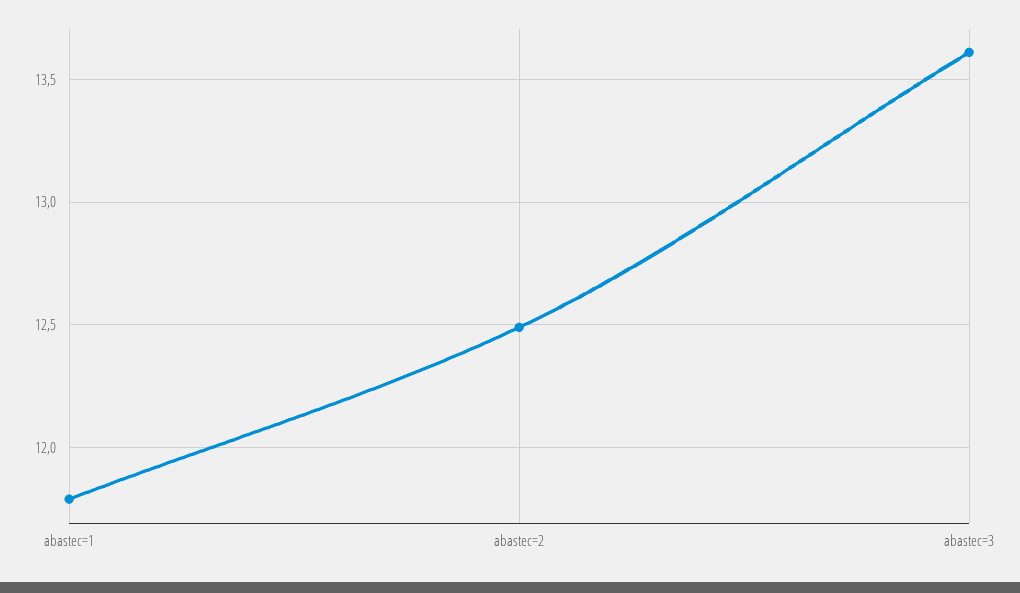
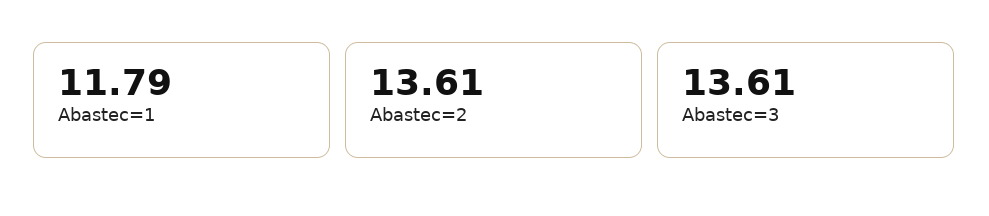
  {
    "abastec=1": 11.79,
-   "abastec=2": 12.5,
+   "abastec=2": 13.61,
    "abastec=3": 13.61
  }

